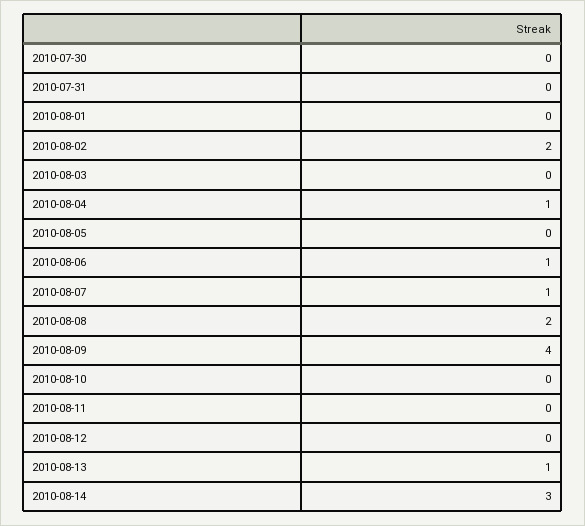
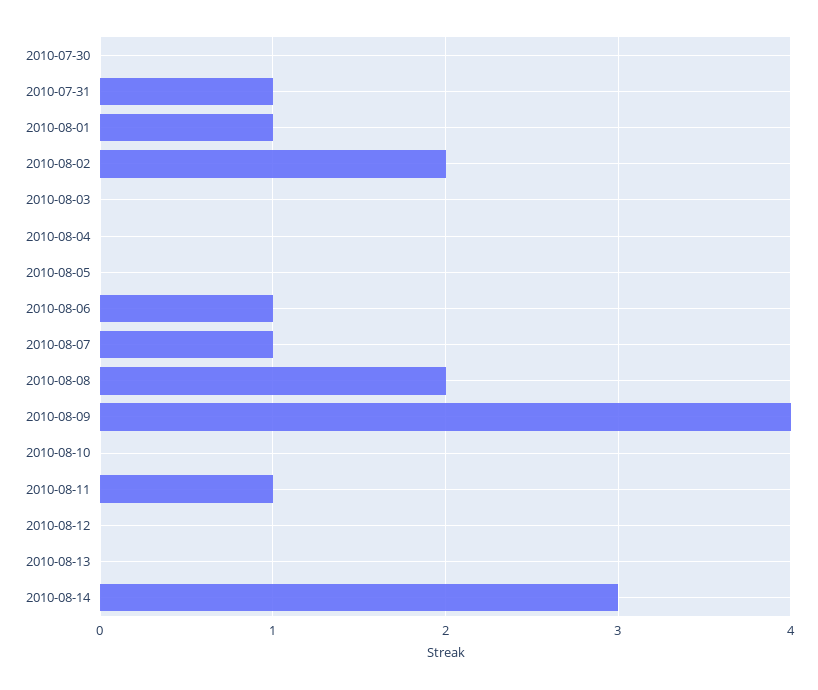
  {
    "2010-07-30": 0,
-   "2010-07-31": 0,
+   "2010-07-31": 1,
-   "2010-08-01": 0,
+   "2010-08-01": 1,
    "2010-08-02": 2,
    "2010-08-03": 0,
-   "2010-08-04": 1,
+   "2010-08-04": 0,
    "2010-08-05": 0,
    "2010-08-06": 1,
    "2010-08-07": 1,
    "2010-08-08": 2,
    "2010-08-09": 4,
    "2010-08-10": 0,
-   "2010-08-11": 0,
+   "2010-08-11": 1,
    "2010-08-12": 0,
-   "2010-08-13": 1,
+   "2010-08-13": 0,
    "2010-08-14": 3
  }

